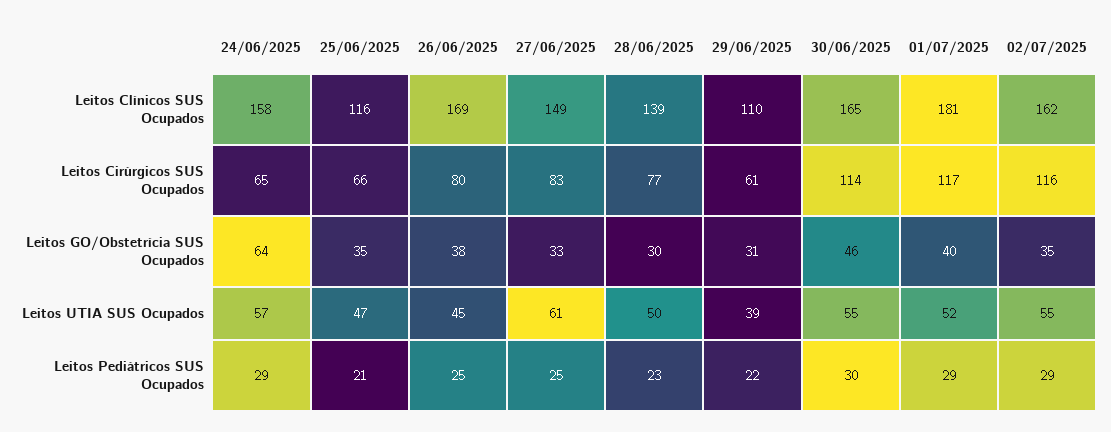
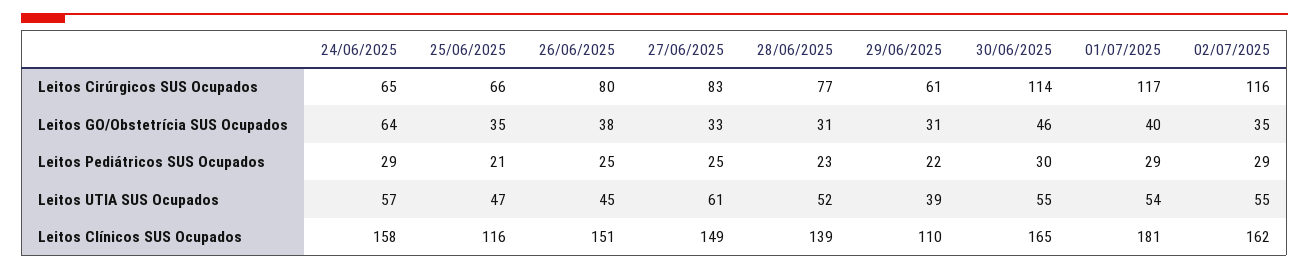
  {
    "24/06/2025": {
      "Leitos Clínicos SUS Ocupados": 158,
      "Leitos Cirúrgicos SUS Ocupados": 65,
      "Leitos GO/Obstetrícia SUS Ocupados": 64,
      "Leitos UTIA SUS Ocupados": 57,
      "Leitos Pediátricos SUS Ocupados": 29
    },
    "25/06/2025": {
      "Leitos Clínicos SUS Ocupados": 116,
      "Leitos Cirúrgicos SUS Ocupados": 66,
      "Leitos GO/Obstetrícia SUS Ocupados": 35,
      "Leitos UTIA SUS Ocupados": 47,
      "Leitos Pediátricos SUS Ocupados": 21
    },
    "26/06/2025": {
-     "Leitos Clínicos SUS Ocupados": 169,
+     "Leitos Clínicos SUS Ocupados": 151,
      "Leitos Cirúrgicos SUS Ocupados": 80,
      "Leitos GO/Obstetrícia SUS Ocupados": 38,
      "Leitos UTIA SUS Ocupados": 45,
      "Leitos Pediátricos SUS Ocupados": 25
    },
    "27/06/2025": {
      "Leitos Clínicos SUS Ocupados": 149,
      "Leitos Cirúrgicos SUS Ocupados": 83,
      "Leitos GO/Obstetrícia SUS Ocupados": 33,
      "Leitos UTIA SUS Ocupados": 61,
      "Leitos Pediátricos SUS Ocupados": 25
    },
    "28/06/2025": {
      "Leitos Clínicos SUS Ocupados": 139,
      "Leitos Cirúrgicos SUS Ocupados": 77,
-     "Leitos GO/Obstetrícia SUS Ocupados": 30,
+     "Leitos GO/Obstetrícia SUS Ocupados": 31,
-     "Leitos UTIA SUS Ocupados": 50,
+     "Leitos UTIA SUS Ocupados": 52,
      "Leitos Pediátricos SUS Ocupados": 23
    },
    "29/06/2025": {
      "Leitos Clínicos SUS Ocupados": 110,
      "Leitos Cirúrgicos SUS Ocupados": 61,
      "Leitos GO/Obstetrícia SUS Ocupados": 31,
      "Leitos UTIA SUS Ocupados": 39,
      "Leitos Pediátricos SUS Ocupados": 22
    },
    "30/06/2025": {
      "Leitos Clínicos SUS Ocupados": 165,
      "Leitos Cirúrgicos SUS Ocupados": 114,
      "Leitos GO/Obstetrícia SUS Ocupados": 46,
      "Leitos UTIA SUS Ocupados": 55,
      "Leitos Pediátricos SUS Ocupados": 30
    },
    "01/07/2025": {
      "Leitos Clínicos SUS Ocupados": 181,
      "Leitos Cirúrgicos SUS Ocupados": 117,
      "Leitos GO/Obstetrícia SUS Ocupados": 40,
-     "Leitos UTIA SUS Ocupados": 52,
+     "Leitos UTIA SUS Ocupados": 54,
      "Leitos Pediátricos SUS Ocupados": 29
    },
    "02/07/2025": {
      "Leitos Clínicos SUS Ocupados": 162,
      "Leitos Cirúrgicos SUS Ocupados": 116,
      "Leitos GO/Obstetrícia SUS Ocupados": 35,
      "Leitos UTIA SUS Ocupados": 55,
      "Leitos Pediátricos SUS Ocupados": 29
    }
  }

